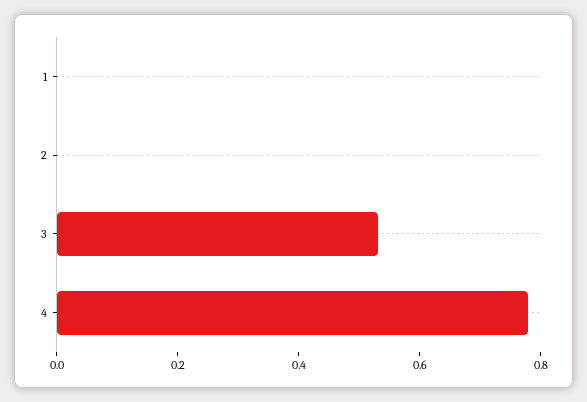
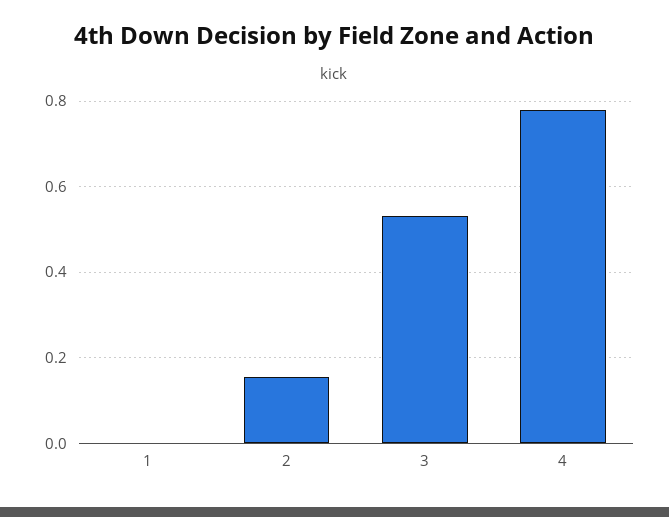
  {
    "1": 0,
-   "2": 0,
+   "2": 0.16,
    "3": 0.54,
    "4": 0.78
  }

